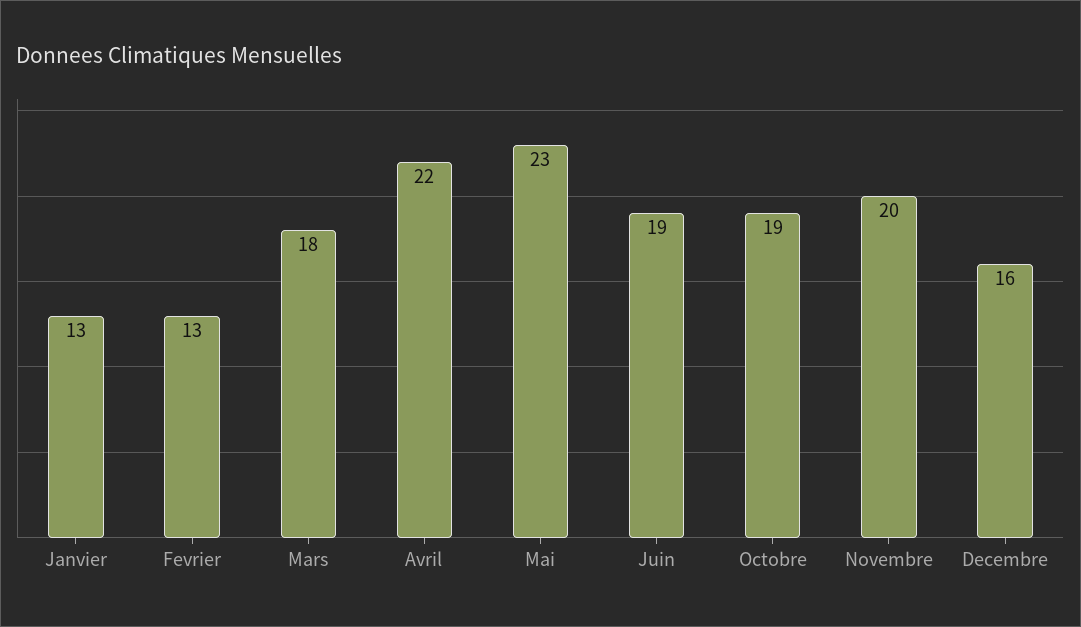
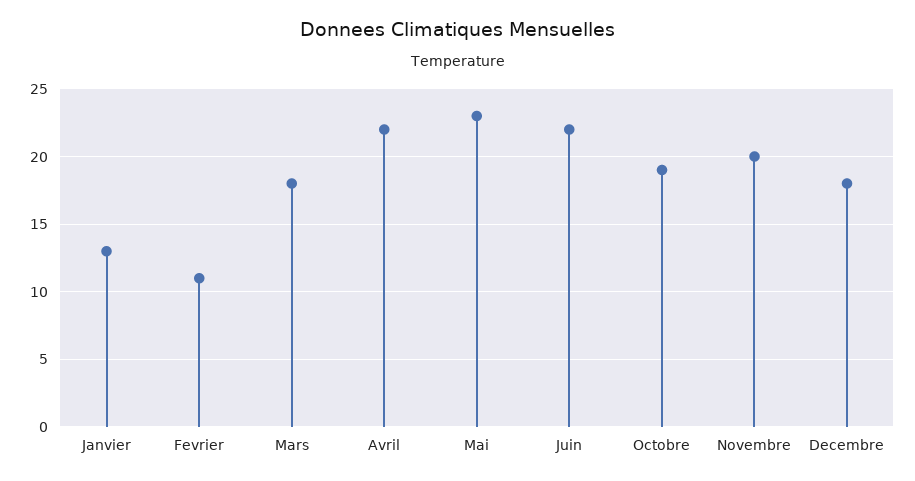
  {
    "Janvier": 13,
-   "Fevrier": 13,
+   "Fevrier": 11,
    "Mars": 18,
    "Avril": 22,
    "Mai": 23,
-   "Juin": 19,
+   "Juin": 22,
    "Octobre": 19,
    "Novembre": 20,
-   "Decembre": 16
+   "Decembre": 18
  }

